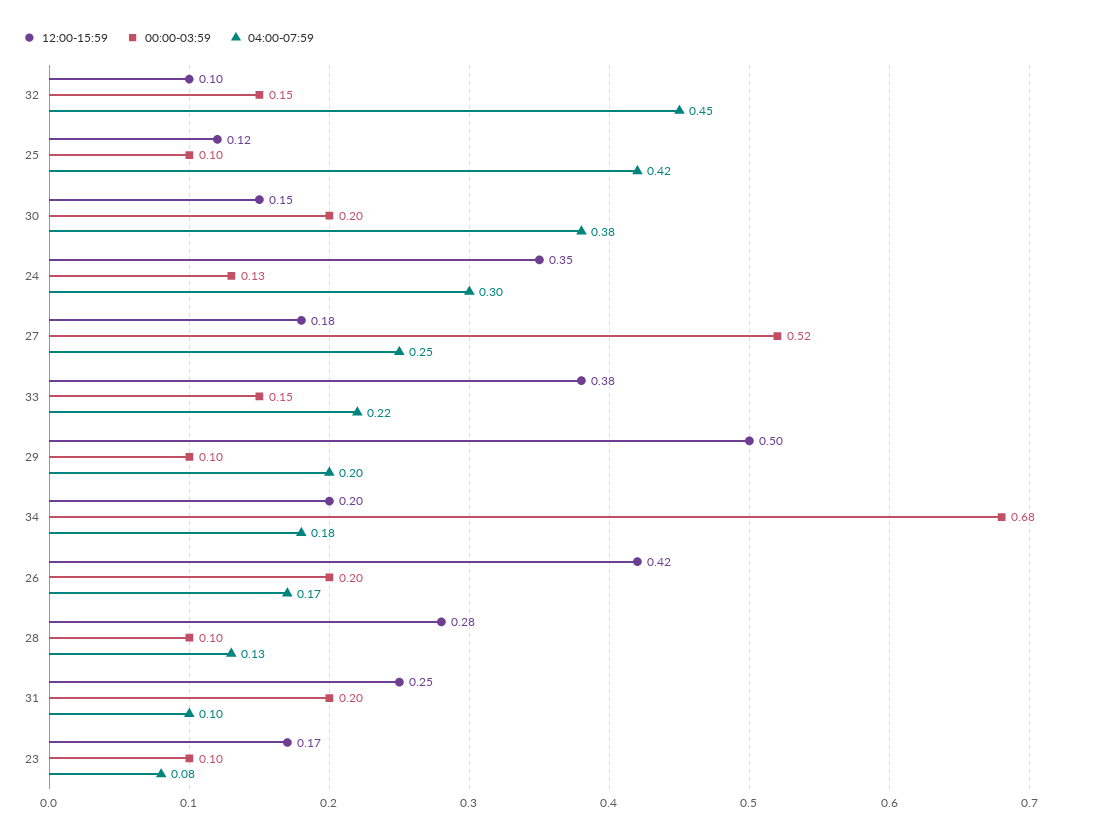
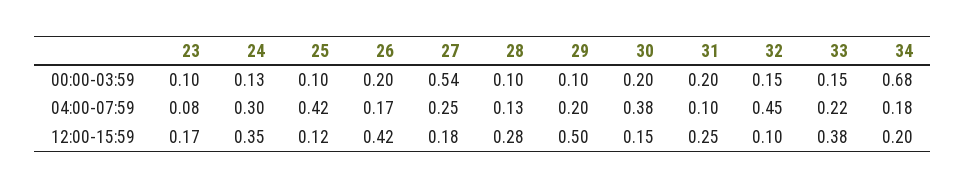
  {
    "12:00-15:59": {
      "32": 0.1,
      "25": 0.12,
      "30": 0.15,
      "24": 0.35,
      "27": 0.18,
      "33": 0.38,
      "29": 0.5,
      "34": 0.2,
      "26": 0.42,
      "28": 0.28,
      "31": 0.25,
      "23": 0.17
    },
    "00:00-03:59": {
      "32": 0.15,
      "25": 0.1,
      "30": 0.2,
      "24": 0.13,
-     "27": 0.52,
+     "27": 0.54,
      "33": 0.15,
      "29": 0.1,
      "34": 0.68,
      "26": 0.2,
      "28": 0.1,
      "31": 0.2,
      "23": 0.1
    },
    "04:00-07:59": {
      "32": 0.45,
      "25": 0.42,
      "30": 0.38,
      "24": 0.3,
      "27": 0.25,
      "33": 0.22,
      "29": 0.2,
      "34": 0.18,
      "26": 0.17,
      "28": 0.13,
      "31": 0.1,
      "23": 0.08
    }
  }

